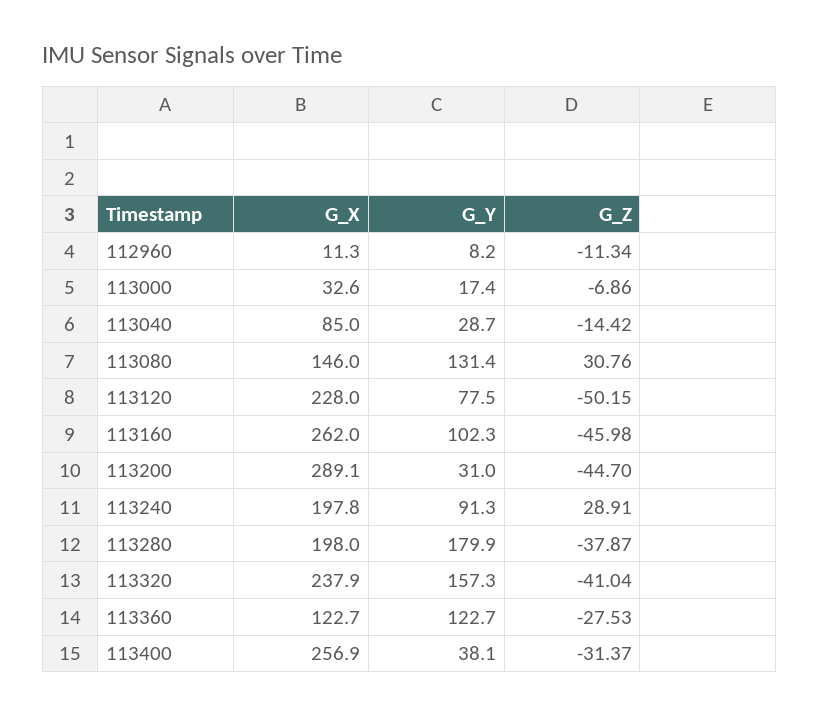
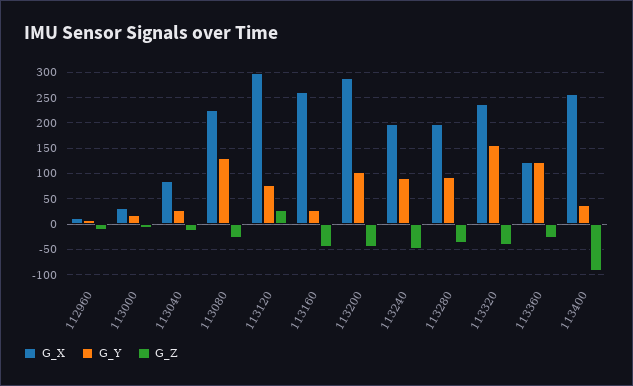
  {
    "G_X": {
      "112960": 11.3,
      "113000": 32.6,
      "113040": 85,
-     "113080": 146,
+     "113080": 225,
-     "113120": 228,
+     "113120": 300,
      "113160": 262,
      "113200": 289.1,
      "113240": 197.8,
      "113280": 198,
      "113320": 237.9,
      "113360": 122.7,
      "113400": 256.9
    },
    "G_Y": {
      "112960": 8.2,
      "113000": 17.4,
      "113040": 28.7,
      "113080": 131.4,
      "113120": 77.5,
-     "113160": 102.3,
+     "113160": 25,
-     "113200": 31,
+     "113200": 100,
      "113240": 91.3,
-     "113280": 179.9,
+     "113280": 100,
      "113320": 157.3,
      "113360": 122.7,
      "113400": 38.1
    },
    "G_Z": {
      "112960": -11.34,
      "113000": -6.86,
      "113040": -14.42,
-     "113080": 30.76,
+     "113080": -25,
-     "113120": -50.15,
+     "113120": 25,
      "113160": -45.98,
      "113200": -44.7,
-     "113240": 28.91,
+     "113240": -50,
      "113280": -37.87,
      "113320": -41.04,
      "113360": -27.53,
-     "113400": -31.37
+     "113400": -100
    }
  }

